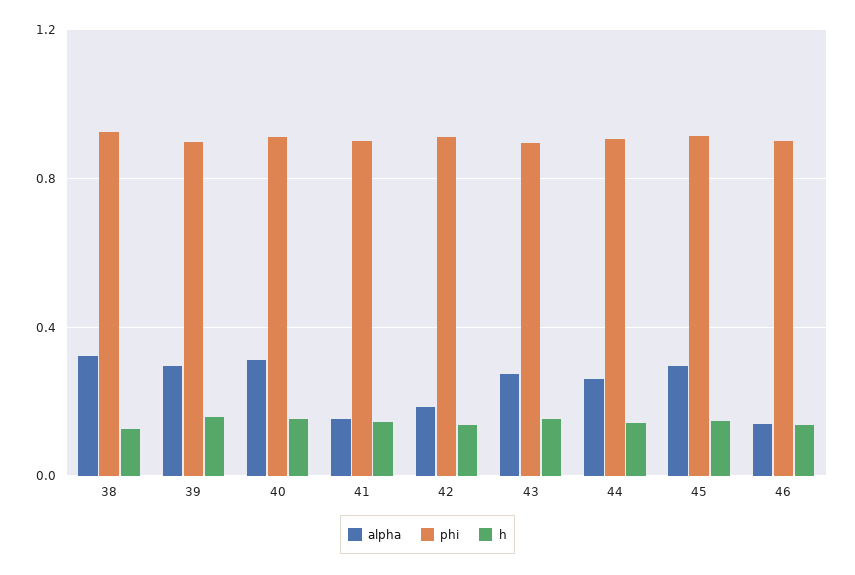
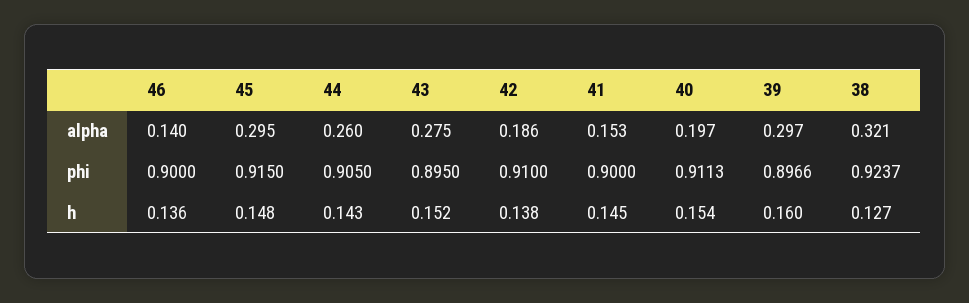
  {
    "alpha": {
      "38": 0.321,
      "39": 0.297,
-     "40": 0.3,
+     "40": 0.197,
      "41": 0.153,
      "42": 0.186,
      "43": 0.275,
      "44": 0.26,
      "45": 0.295,
      "46": 0.14
    },
    "phi": {
      "38": 0.9237,
      "39": 0.8966,
      "40": 0.9113,
      "41": 0.9,
      "42": 0.91,
      "43": 0.895,
      "44": 0.905,
      "45": 0.915,
      "46": 0.9
    },
    "h": {
      "38": 0.127,
      "39": 0.16,
      "40": 0.154,
      "41": 0.145,
      "42": 0.138,
      "43": 0.152,
      "44": 0.143,
      "45": 0.148,
      "46": 0.136
    }
  }

